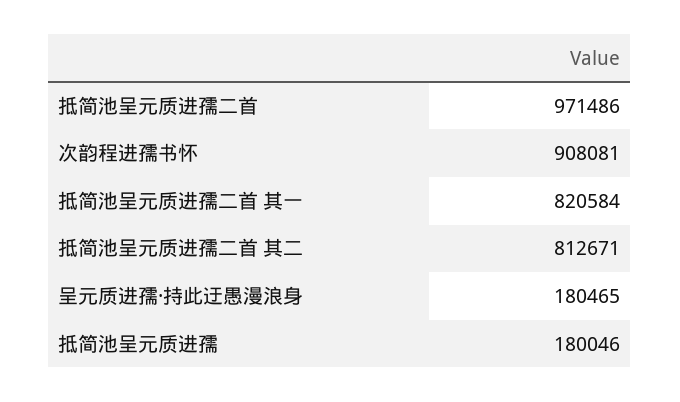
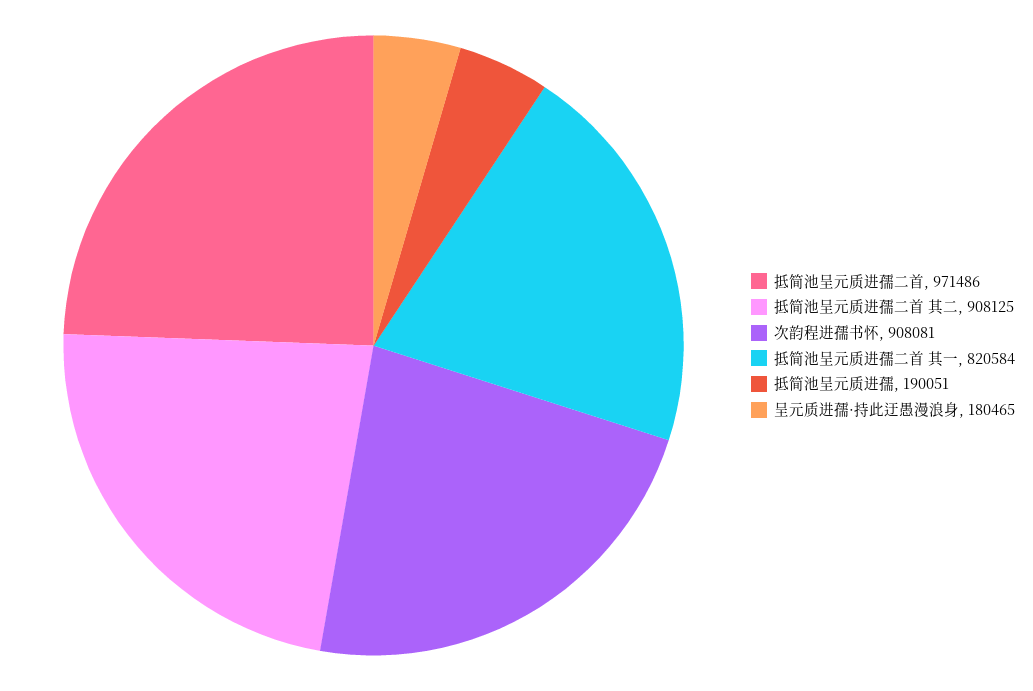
  {
    "抵简池呈元质进孺二首": 971486,
    "次韵程进孺书怀": 908081,
    "抵简池呈元质进孺二首 其一": 820584,
-   "抵简池呈元质进孺二首 其二": 812671,
+   "抵简池呈元质进孺二首 其二": 908125,
    "呈元质进孺·持此迂愚漫浪身": 180465,
-   "抵简池呈元质进孺": 180046
+   "抵简池呈元质进孺": 190051
  }

